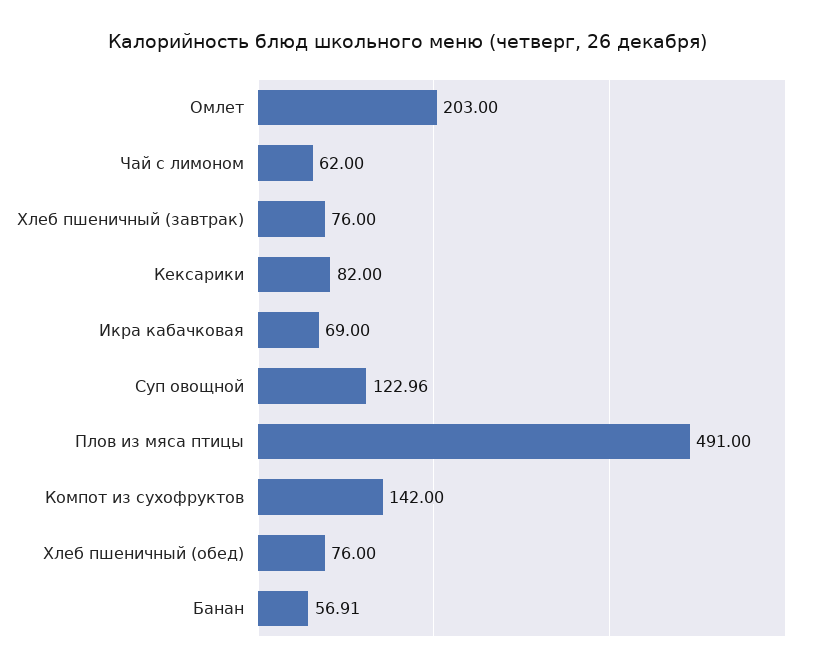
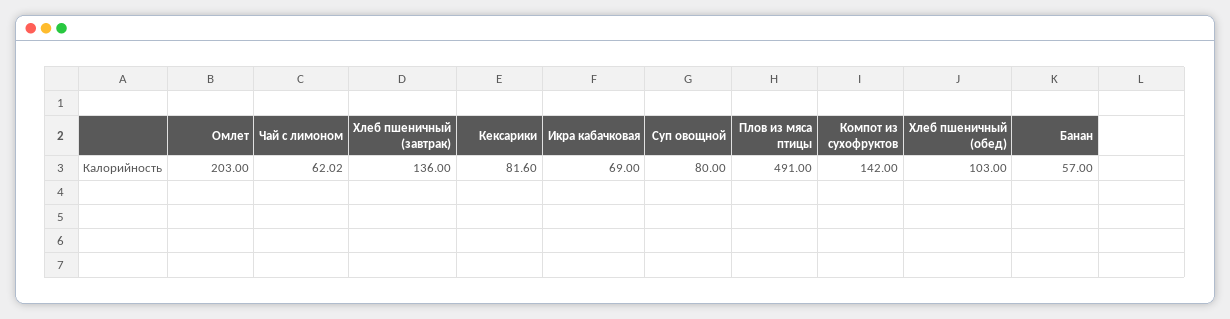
  {
    "Омлет": 203,
-   "Чай с лимоном": 62,
+   "Чай с лимоном": 62.02,
-   "Хлеб пшеничный (завтрак)": 76,
+   "Хлеб пшеничный (завтрак)": 136,
-   "Кексарики": 82,
+   "Кексарики": 81.6,
    "Икра кабачковая": 69,
-   "Суп овощной": 122.96,
+   "Суп овощной": 80,
    "Плов из мяса птицы": 491,
    "Компот из сухофруктов": 142,
-   "Хлеб пшеничный (обед)": 76,
+   "Хлеб пшеничный (обед)": 103,
-   "Банан": 56.91
+   "Банан": 57
  }

